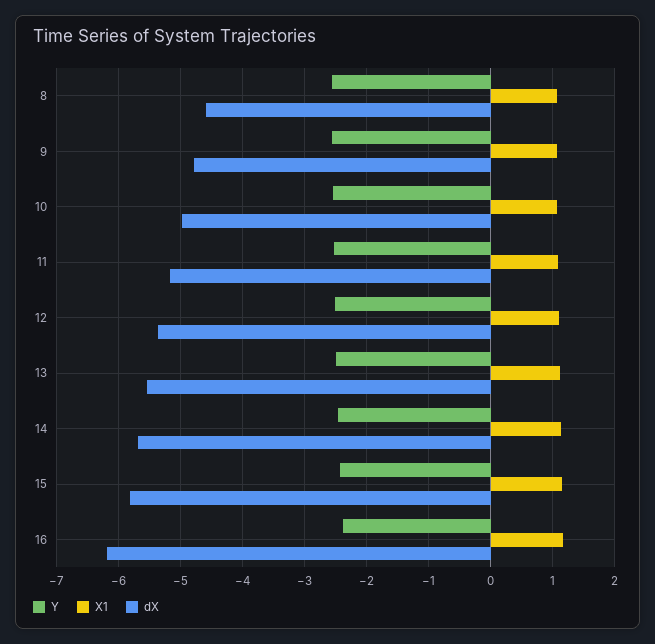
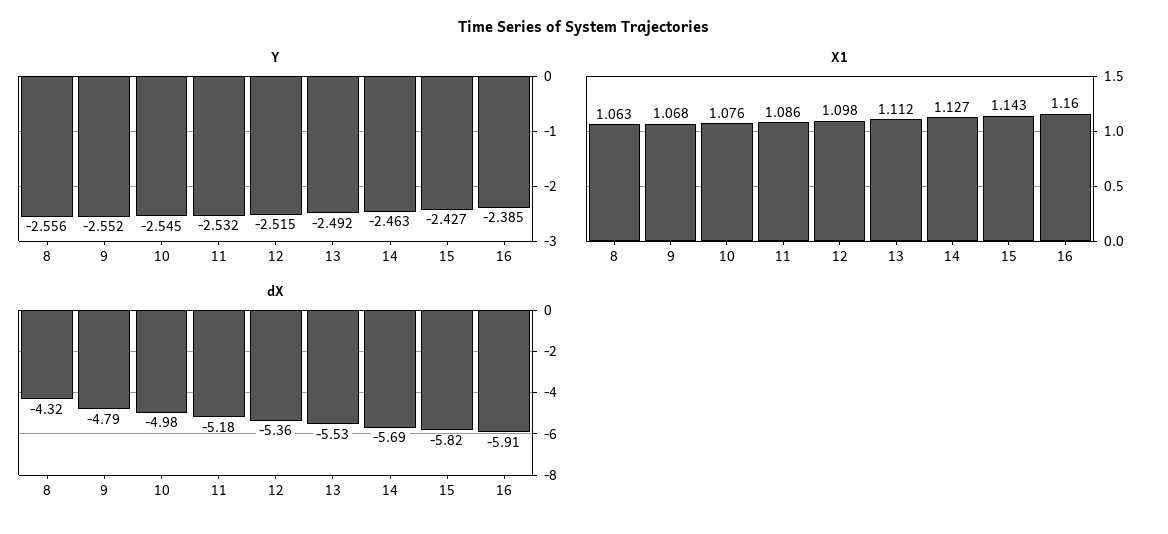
  {
    "Y": {
      "8": -2.556,
      "9": -2.552,
      "10": -2.545,
      "11": -2.532,
      "12": -2.515,
      "13": -2.492,
      "14": -2.463,
      "15": -2.427,
      "16": -2.385
    },
    "X1": {
      "8": 1.063,
      "9": 1.068,
      "10": 1.076,
      "11": 1.086,
      "12": 1.098,
      "13": 1.112,
      "14": 1.127,
      "15": 1.143,
      "16": 1.16
    },
    "dX": {
-     "8": -4.6,
+     "8": -4.32,
      "9": -4.79,
      "10": -4.98,
      "11": -5.18,
      "12": -5.36,
      "13": -5.53,
      "14": -5.69,
      "15": -5.82,
-     "16": -6.2
+     "16": -5.91
    }
  }

